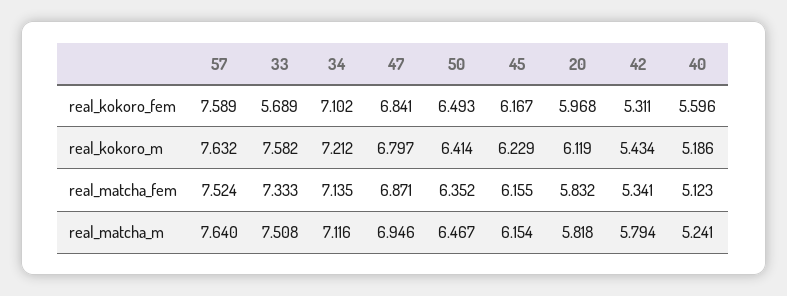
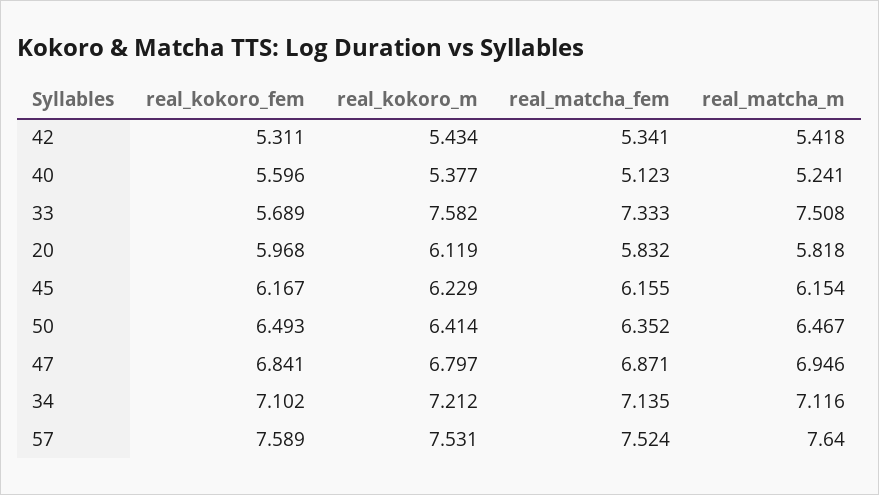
  {
    "57": {
      "real_kokoro_fem": 7.589,
-     "real_kokoro_m": 7.632,
+     "real_kokoro_m": 7.531,
      "real_matcha_fem": 7.524,
      "real_matcha_m": 7.64
    },
    "33": {
      "real_kokoro_fem": 5.689,
      "real_kokoro_m": 7.582,
      "real_matcha_fem": 7.333,
      "real_matcha_m": 7.508
    },
    "34": {
      "real_kokoro_fem": 7.102,
      "real_kokoro_m": 7.212,
      "real_matcha_fem": 7.135,
      "real_matcha_m": 7.116
    },
    "47": {
      "real_kokoro_fem": 6.841,
      "real_kokoro_m": 6.797,
      "real_matcha_fem": 6.871,
      "real_matcha_m": 6.946
    },
    "50": {
      "real_kokoro_fem": 6.493,
      "real_kokoro_m": 6.414,
      "real_matcha_fem": 6.352,
      "real_matcha_m": 6.467
    },
    "45": {
      "real_kokoro_fem": 6.167,
      "real_kokoro_m": 6.229,
      "real_matcha_fem": 6.155,
      "real_matcha_m": 6.154
    },
    "20": {
      "real_kokoro_fem": 5.968,
      "real_kokoro_m": 6.119,
      "real_matcha_fem": 5.832,
      "real_matcha_m": 5.818
    },
    "42": {
      "real_kokoro_fem": 5.311,
      "real_kokoro_m": 5.434,
      "real_matcha_fem": 5.341,
-     "real_matcha_m": 5.794
+     "real_matcha_m": 5.418
    },
    "40": {
      "real_kokoro_fem": 5.596,
-     "real_kokoro_m": 5.186,
+     "real_kokoro_m": 5.377,
      "real_matcha_fem": 5.123,
      "real_matcha_m": 5.241
    }
  }

